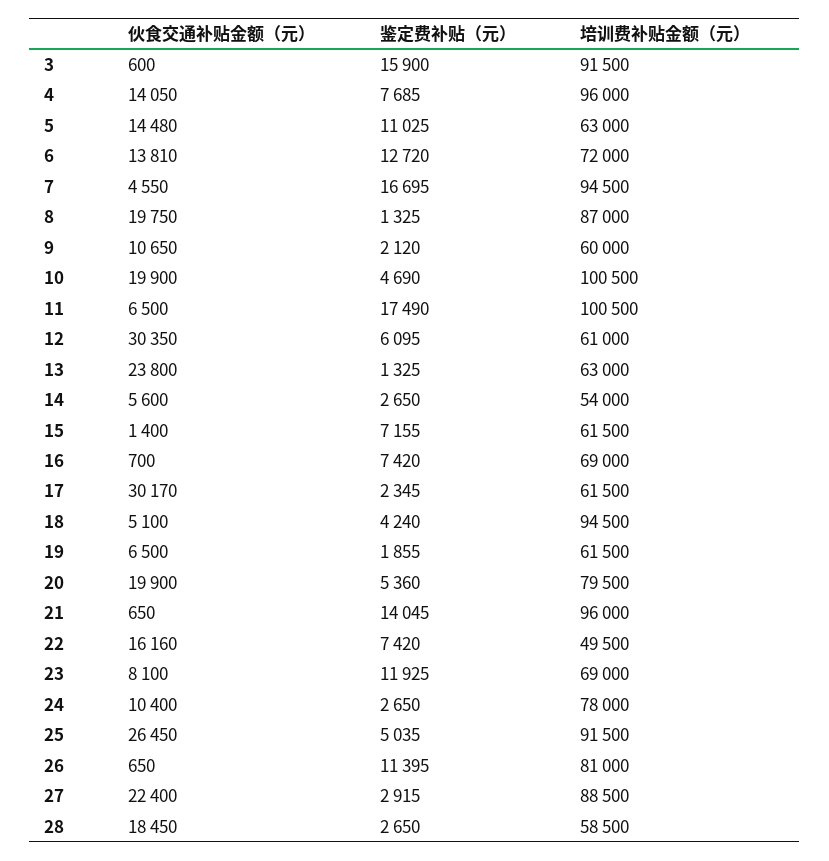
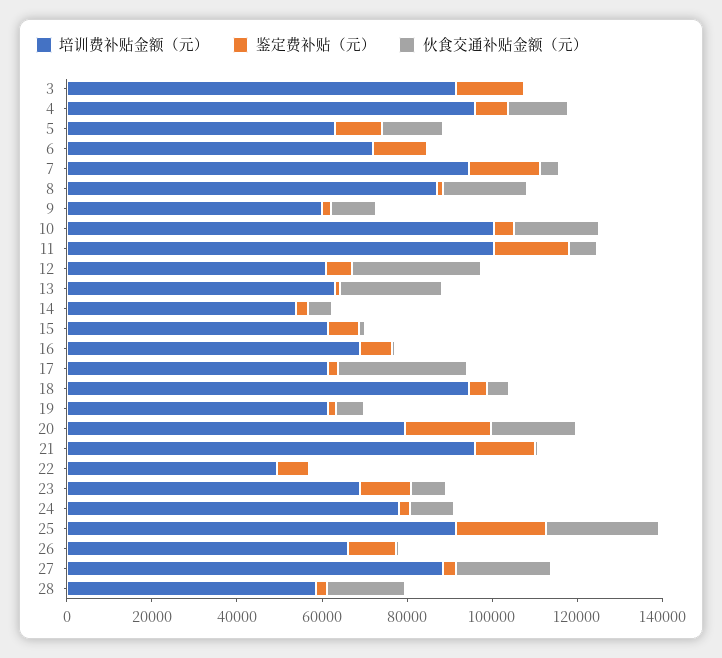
  {
    "伙食交通补贴金额（元）": {
      "3": 600,
      "4": 14050,
      "5": 14480,
-     "6": 13810,
+     "6": 0,
      "7": 4550,
      "8": 19750,
      "9": 10650,
      "10": 19900,
      "11": 6500,
      "12": 30350,
      "13": 23800,
      "14": 5600,
      "15": 1400,
      "16": 700,
      "17": 30170,
      "18": 5100,
      "19": 6500,
      "20": 19900,
      "21": 650,
-     "22": 16160,
+     "22": 0,
      "23": 8100,
      "24": 10400,
      "25": 26450,
      "26": 650,
      "27": 22400,
      "28": 18450
    },
    "鉴定费补贴（元）": {
      "3": 15900,
      "4": 7685,
      "5": 11025,
      "6": 12720,
      "7": 16695,
      "8": 1325,
      "9": 2120,
      "10": 4690,
      "11": 17490,
      "12": 6095,
      "13": 1325,
      "14": 2650,
      "15": 7155,
      "16": 7420,
      "17": 2345,
      "18": 4240,
      "19": 1855,
-     "20": 5360,
+     "20": 20000,
      "21": 14045,
      "22": 7420,
      "23": 11925,
      "24": 2650,
-     "25": 5035,
+     "25": 20000,
      "26": 11395,
      "27": 2915,
      "28": 2650
    },
    "培训费补贴金额（元）": {
      "3": 91500,
      "4": 96000,
      "5": 63000,
      "6": 72000,
      "7": 94500,
      "8": 87000,
      "9": 60000,
      "10": 100500,
      "11": 100500,
      "12": 61000,
      "13": 63000,
      "14": 54000,
      "15": 61500,
      "16": 69000,
      "17": 61500,
      "18": 94500,
      "19": 61500,
      "20": 79500,
      "21": 96000,
      "22": 49500,
      "23": 69000,
      "24": 78000,
      "25": 91500,
-     "26": 81000,
+     "26": 65000,
      "27": 88500,
      "28": 58500
    }
  }

